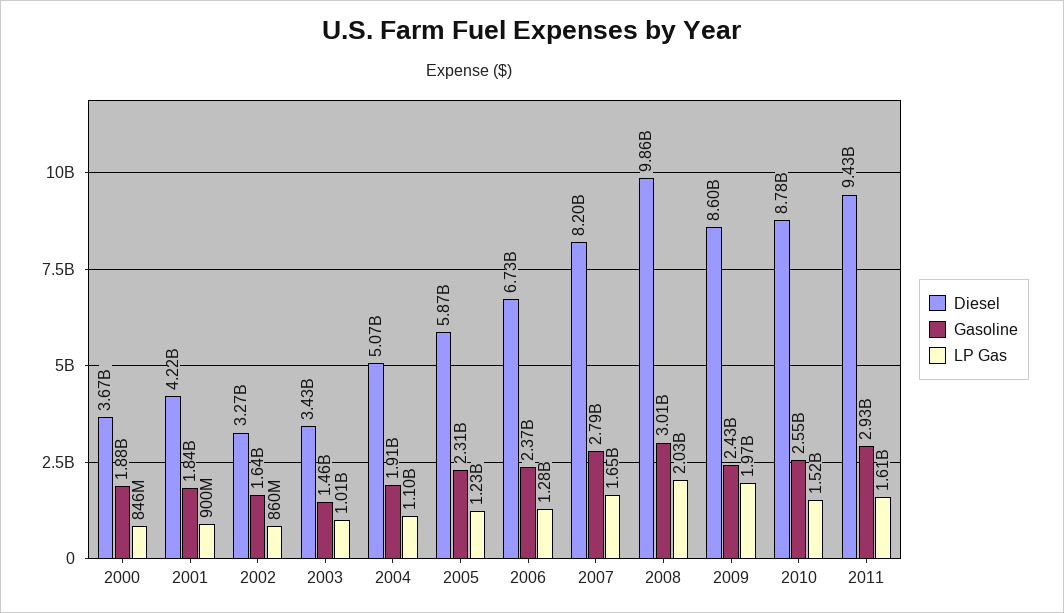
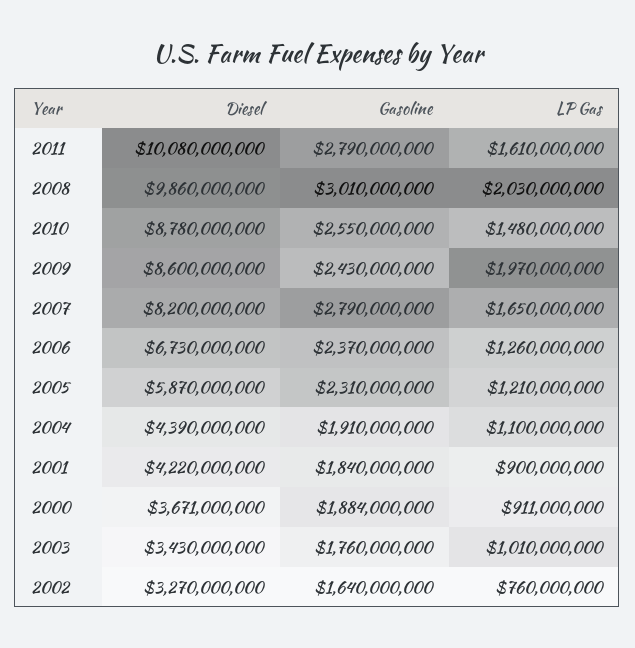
  {
    "Diesel": {
      "2000": 3671000000,
      "2001": 4220000000,
      "2002": 3270000000,
      "2003": 3430000000,
-     "2004": 5070000000,
+     "2004": 4390000000,
      "2005": 5870000000,
      "2006": 6730000000,
      "2007": 8200000000,
      "2008": 9860000000,
      "2009": 8600000000,
      "2010": 8780000000,
-     "2011": 9430000000
+     "2011": 10080000000
    },
    "Gasoline": {
      "2000": 1884000000,
      "2001": 1840000000,
      "2002": 1640000000,
-     "2003": 1460000000,
+     "2003": 1760000000,
      "2004": 1910000000,
      "2005": 2310000000,
      "2006": 2370000000,
      "2007": 2790000000,
      "2008": 3010000000,
      "2009": 2430000000,
      "2010": 2550000000,
-     "2011": 2930000000
+     "2011": 2790000000
    },
    "LP Gas": {
-     "2000": 846000000,
+     "2000": 911000000,
      "2001": 900000000,
-     "2002": 860000000,
+     "2002": 760000000,
      "2003": 1010000000,
      "2004": 1100000000,
-     "2005": 1230000000,
+     "2005": 1210000000,
-     "2006": 1280000000,
+     "2006": 1260000000,
      "2007": 1650000000,
      "2008": 2030000000,
      "2009": 1970000000,
-     "2010": 1520000000,
+     "2010": 1480000000,
      "2011": 1610000000
    }
  }

